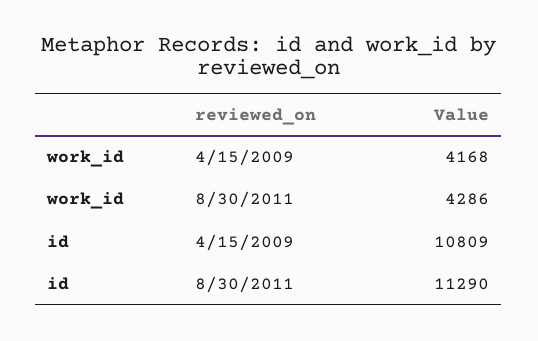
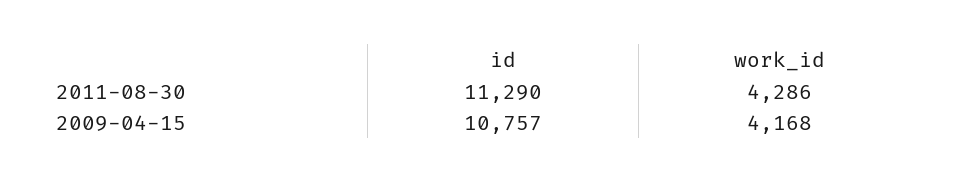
  {
    "work_id": {
      "4/15/2009": 4168,
      "8/30/2011": 4286
    },
    "id": {
-     "4/15/2009": 10809,
+     "4/15/2009": 10757,
      "8/30/2011": 11290
    }
  }

